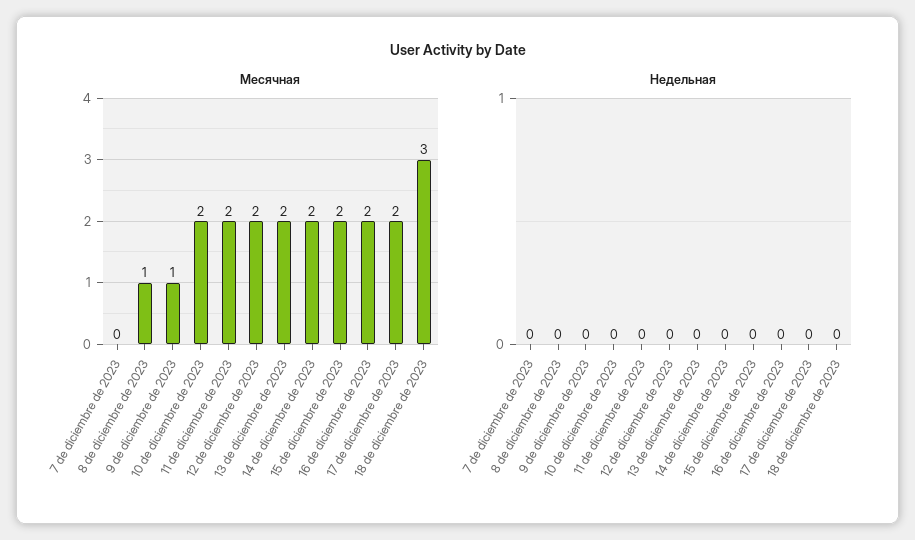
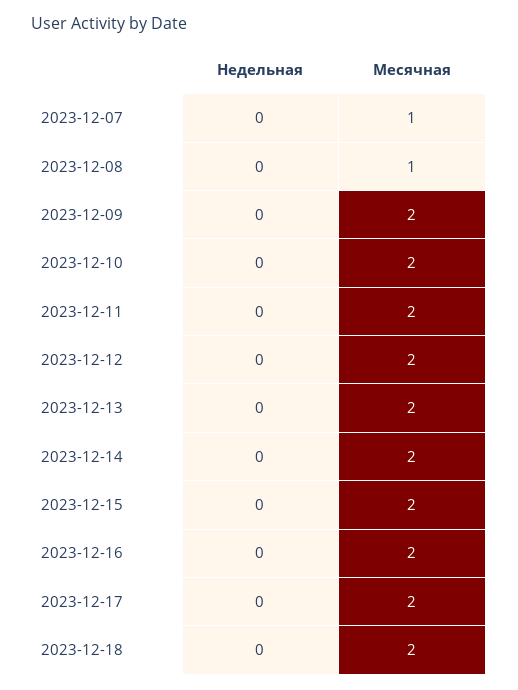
  {
    "Месячная": {
-     "7 de diciembre de 2023": 0,
+     "7 de diciembre de 2023": 1,
      "8 de diciembre de 2023": 1,
-     "9 de diciembre de 2023": 1,
+     "9 de diciembre de 2023": 2,
      "10 de diciembre de 2023": 2,
      "11 de diciembre de 2023": 2,
      "12 de diciembre de 2023": 2,
      "13 de diciembre de 2023": 2,
      "14 de diciembre de 2023": 2,
      "15 de diciembre de 2023": 2,
      "16 de diciembre de 2023": 2,
      "17 de diciembre de 2023": 2,
-     "18 de diciembre de 2023": 3
+     "18 de diciembre de 2023": 2
    },
    "Недельная": {
      "7 de diciembre de 2023": 0,
      "8 de diciembre de 2023": 0,
      "9 de diciembre de 2023": 0,
      "10 de diciembre de 2023": 0,
      "11 de diciembre de 2023": 0,
      "12 de diciembre de 2023": 0,
      "13 de diciembre de 2023": 0,
      "14 de diciembre de 2023": 0,
      "15 de diciembre de 2023": 0,
      "16 de diciembre de 2023": 0,
      "17 de diciembre de 2023": 0,
      "18 de diciembre de 2023": 0
    }
  }

